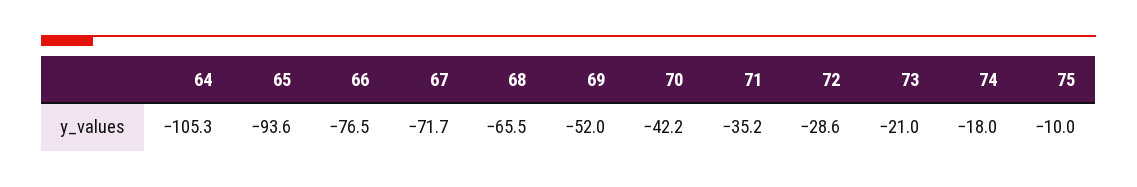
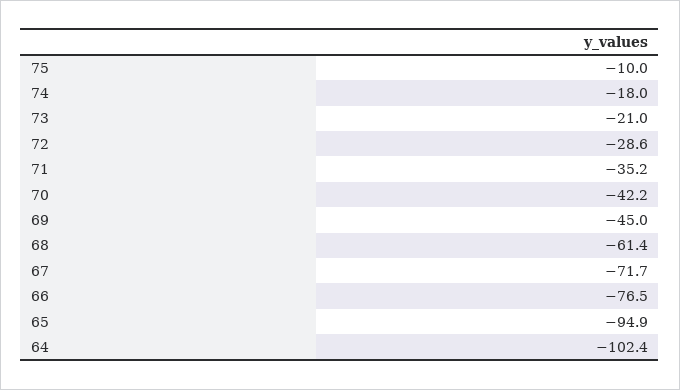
  {
-   "64": -105.3,
+   "64": -102.4,
-   "65": -93.6,
+   "65": -94.9,
    "66": -76.5,
    "67": -71.7,
-   "68": -65.5,
+   "68": -61.4,
-   "69": -52,
+   "69": -45,
    "70": -42.2,
    "71": -35.2,
    "72": -28.6,
    "73": -21,
    "74": -18,
    "75": -10
  }

